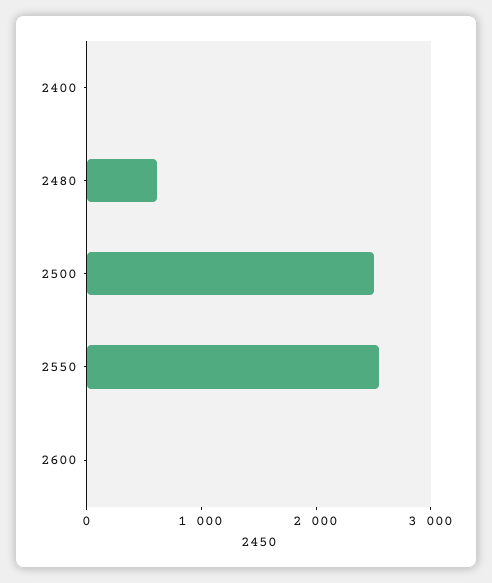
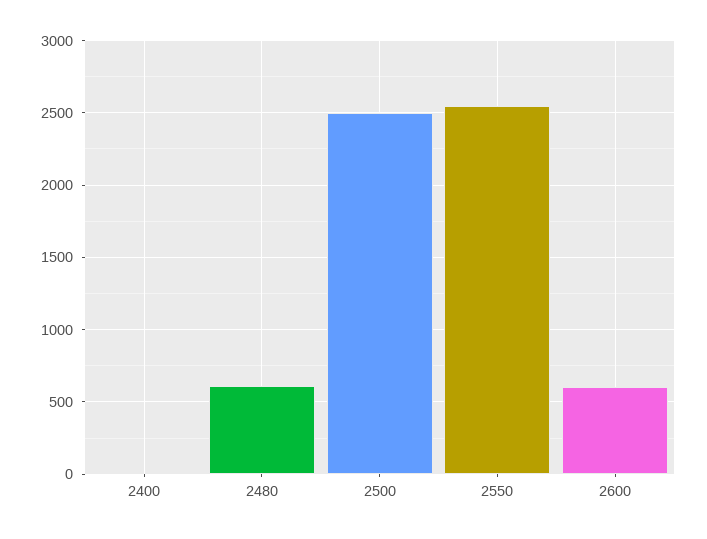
  {
    "2400": 0,
    "2480": 600,
    "2500": 2500,
    "2550": 2550,
-   "2600": 0
+   "2600": 600
  }

